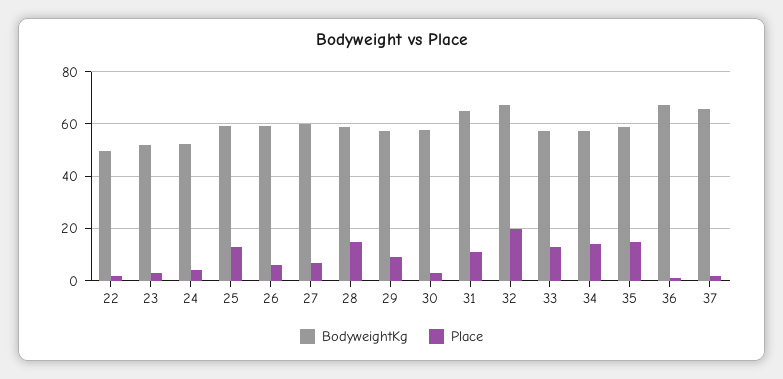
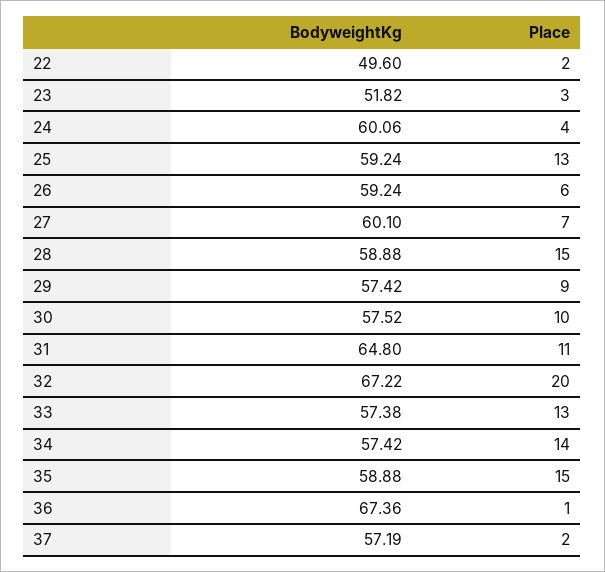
  {
    "BodyweightKg": {
      "22": 49.6,
      "23": 51.82,
-     "24": 52.5,
+     "24": 60.06,
      "25": 59.24,
      "26": 59.24,
      "27": 60.1,
      "28": 58.88,
      "29": 57.42,
      "30": 57.52,
      "31": 64.8,
      "32": 67.22,
      "33": 57.38,
      "34": 57.42,
      "35": 58.88,
      "36": 67.36,
-     "37": 65
+     "37": 57.19
    },
    "Place": {
      "22": 2,
      "23": 3,
      "24": 4,
      "25": 13,
      "26": 6,
      "27": 7,
      "28": 15,
      "29": 9,
-     "30": 2.5,
+     "30": 10,
      "31": 11,
      "32": 20,
      "33": 13,
      "34": 14,
      "35": 15,
      "36": 1,
      "37": 2
    }
  }

